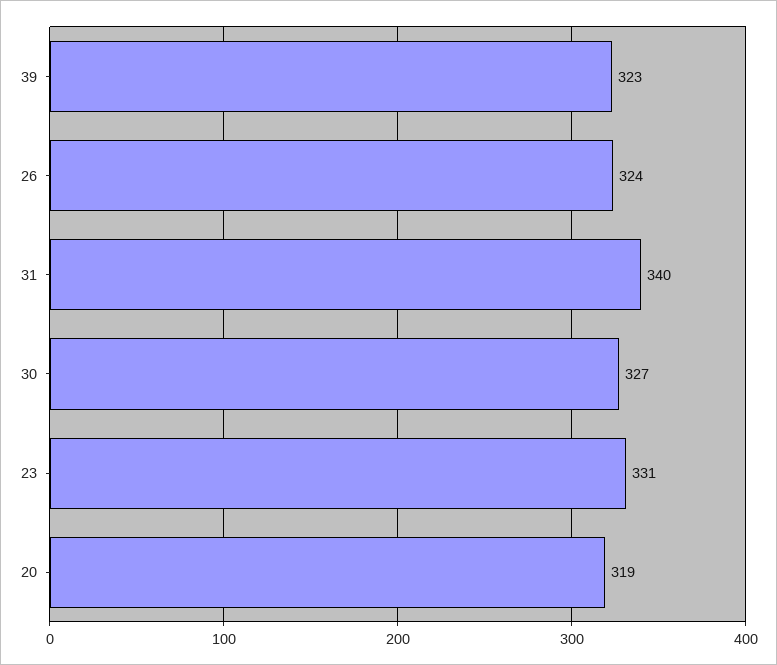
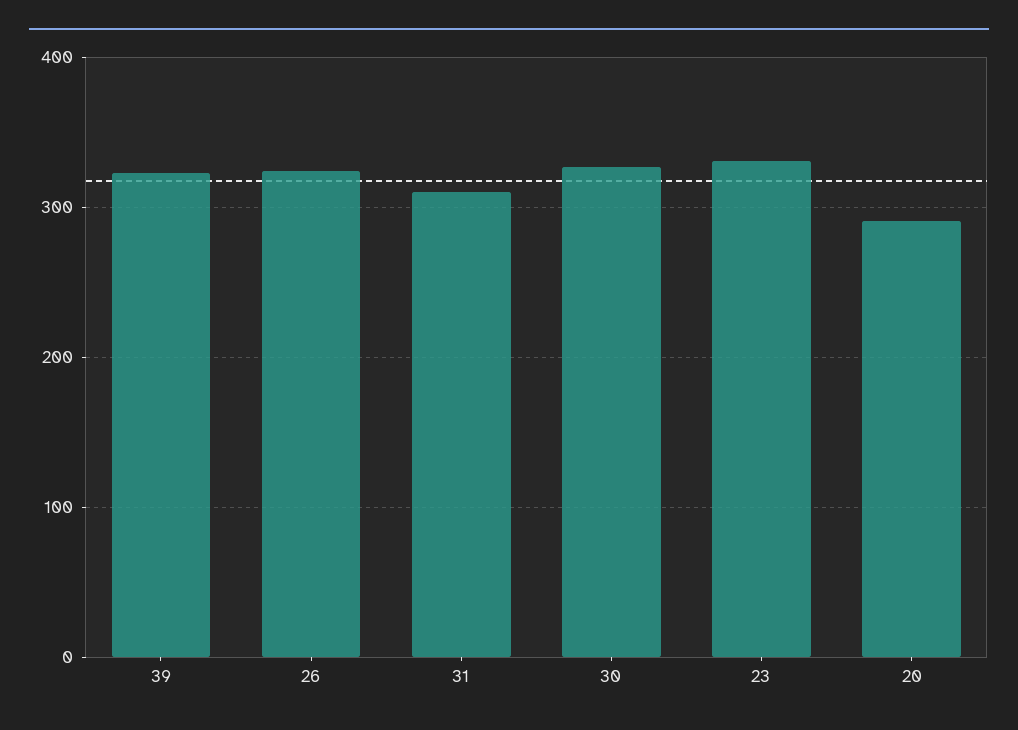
  {
    "39": 323,
    "26": 324,
-   "31": 340,
+   "31": 310,
    "30": 327,
    "23": 331,
-   "20": 319
+   "20": 290
  }

